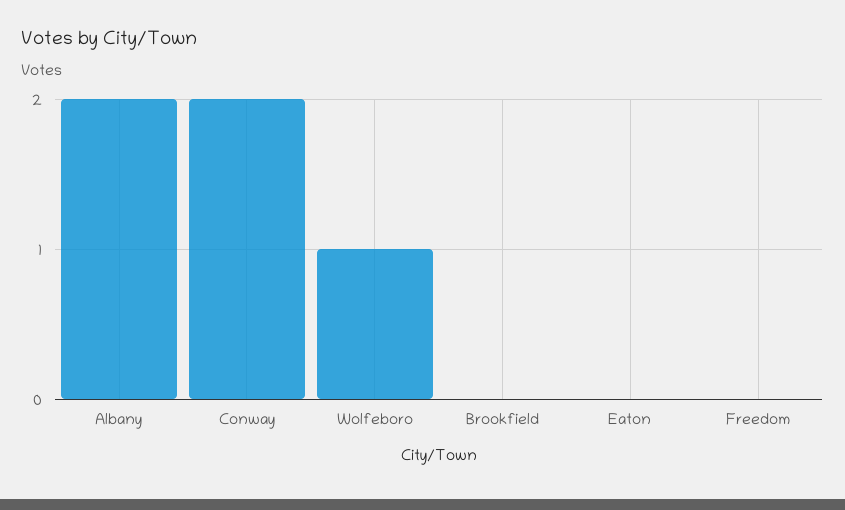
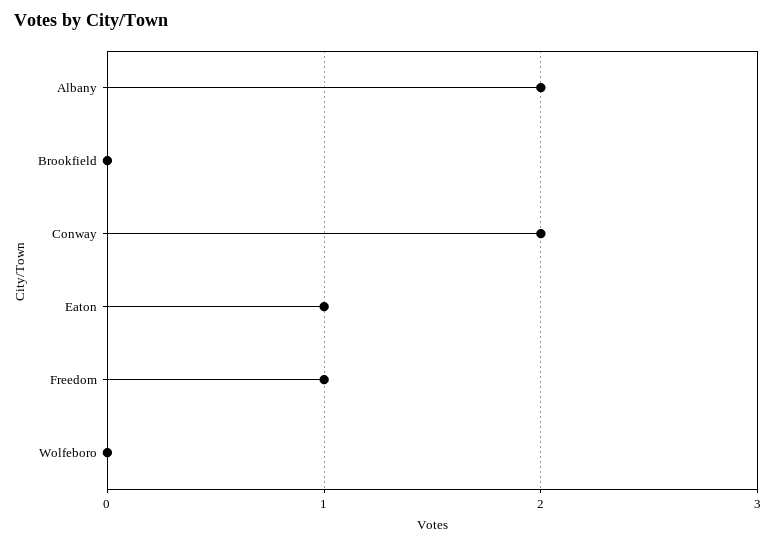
  {
    "Albany": 2,
    "Conway": 2,
-   "Wolfeboro": 1,
+   "Wolfeboro": 0,
    "Brookfield": 0,
-   "Eaton": 0,
+   "Eaton": 1,
-   "Freedom": 0
+   "Freedom": 1
  }

